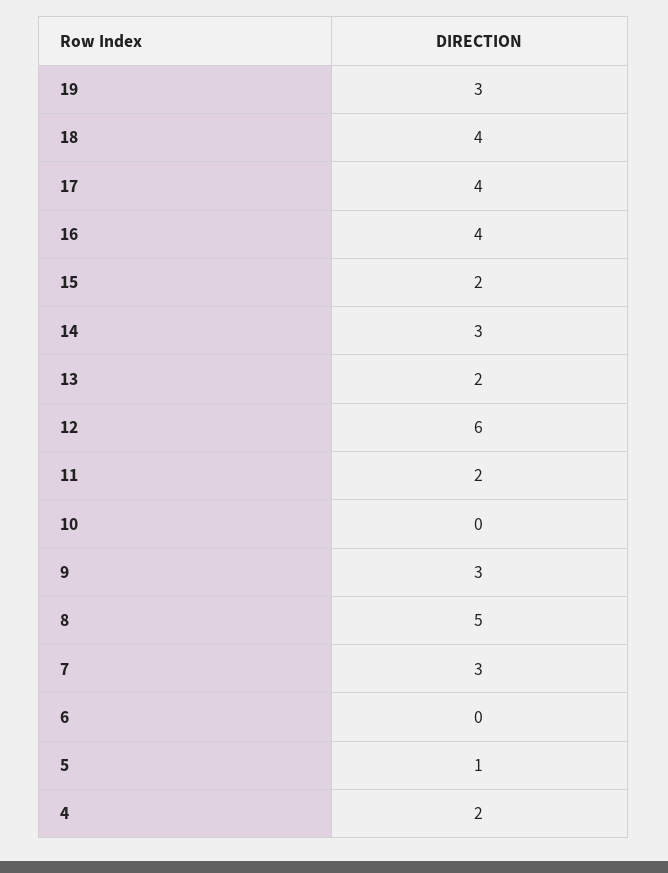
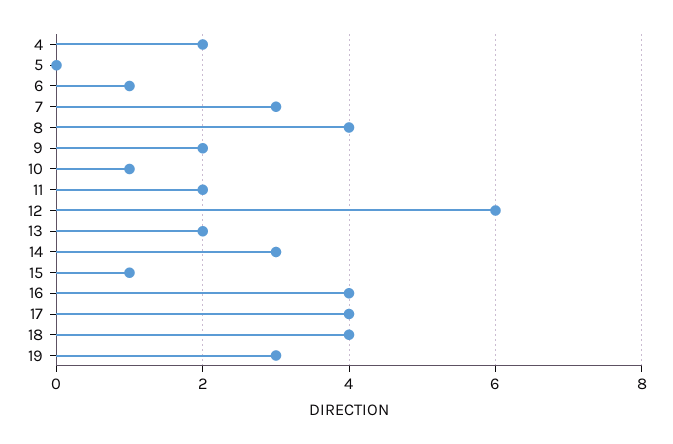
  {
    "19": 3,
    "18": 4,
    "17": 4,
    "16": 4,
-   "15": 2,
+   "15": 1,
    "14": 3,
    "13": 2,
    "12": 6,
    "11": 2,
-   "10": 0,
+   "10": 1,
-   "9": 3,
+   "9": 2,
-   "8": 5,
+   "8": 4,
    "7": 3,
-   "6": 0,
+   "6": 1,
-   "5": 1,
+   "5": 0,
    "4": 2
  }

